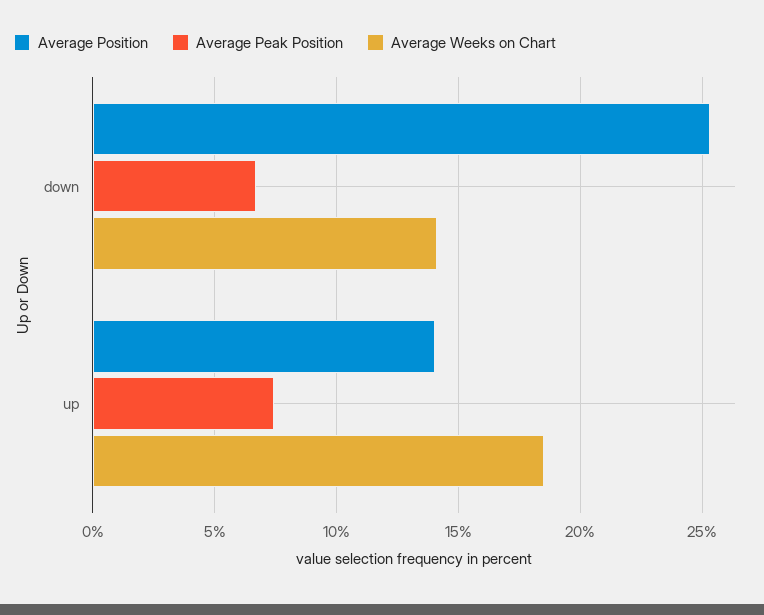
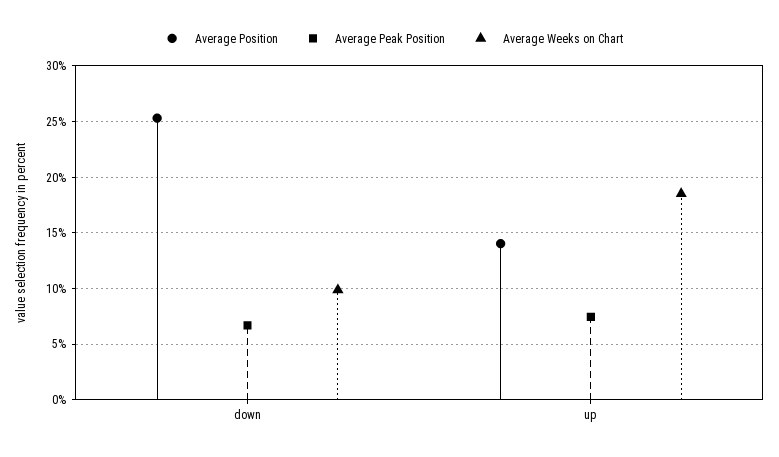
  {
    "Average Position": {
      "down": 25.5,
      "up": 14
    },
    "Average Peak Position": {
      "down": 6.5,
      "up": 7.5
    },
    "Average Weeks on Chart": {
-     "down": 14,
+     "down": 10,
      "up": 18.5
    }
  }

